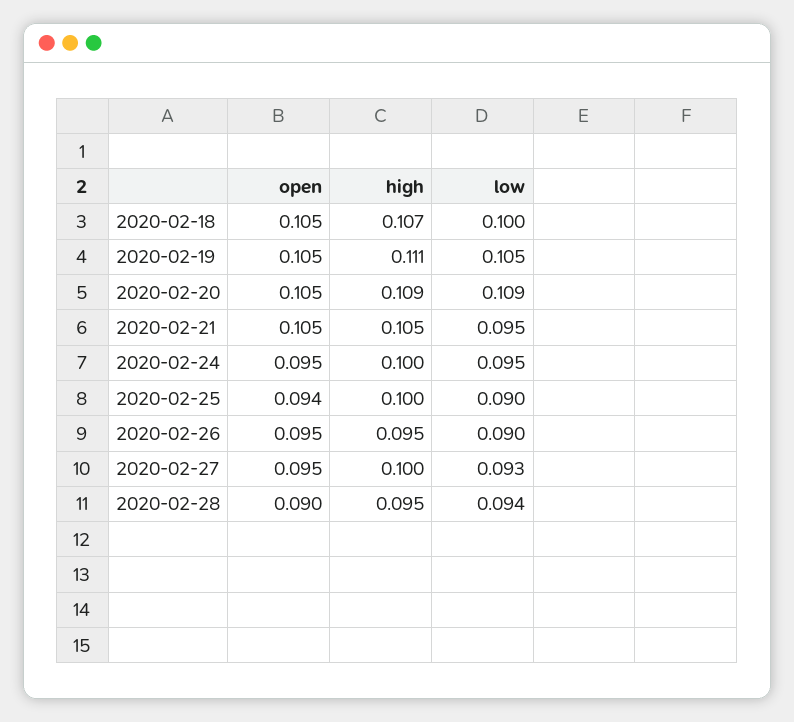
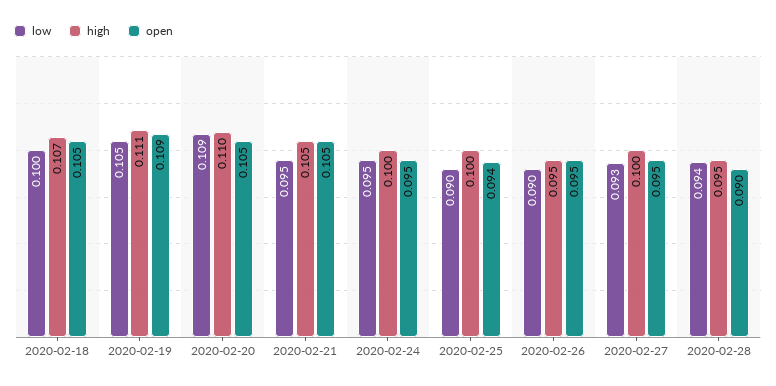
  {
    "open": {
      "2020-02-18": 0.105,
-     "2020-02-19": 0.105,
+     "2020-02-19": 0.109,
      "2020-02-20": 0.105,
      "2020-02-21": 0.105,
      "2020-02-24": 0.095,
      "2020-02-25": 0.094,
      "2020-02-26": 0.095,
      "2020-02-27": 0.095,
      "2020-02-28": 0.09
    },
    "high": {
      "2020-02-18": 0.107,
      "2020-02-19": 0.111,
-     "2020-02-20": 0.109,
+     "2020-02-20": 0.11,
      "2020-02-21": 0.105,
      "2020-02-24": 0.1,
      "2020-02-25": 0.1,
      "2020-02-26": 0.095,
      "2020-02-27": 0.1,
      "2020-02-28": 0.095
    },
    "low": {
      "2020-02-18": 0.1,
      "2020-02-19": 0.105,
      "2020-02-20": 0.109,
      "2020-02-21": 0.095,
      "2020-02-24": 0.095,
      "2020-02-25": 0.09,
      "2020-02-26": 0.09,
      "2020-02-27": 0.093,
      "2020-02-28": 0.094
    }
  }

